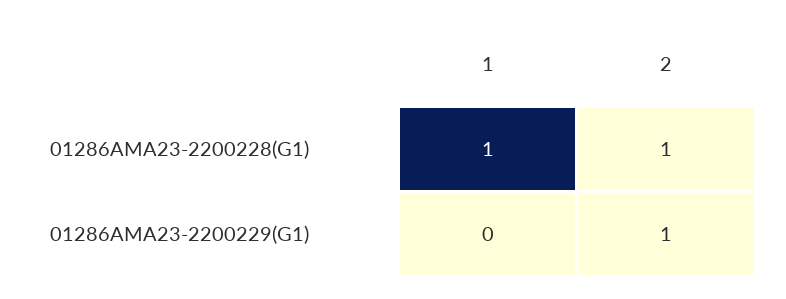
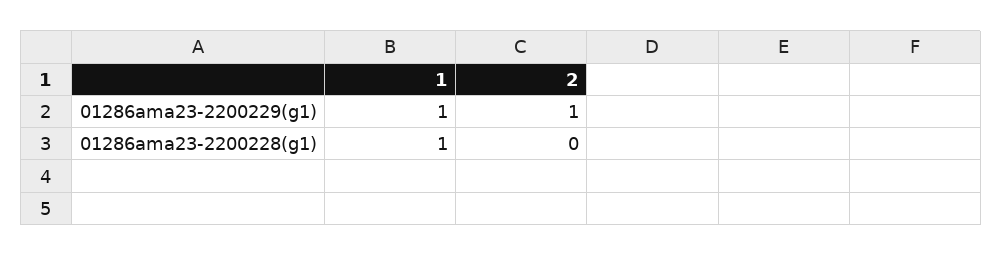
  {
    "1": {
      "01286AMA23-2200228(G1)": 1,
-     "01286AMA23-2200229(G1)": 0
+     "01286AMA23-2200229(G1)": 1
    },
    "2": {
-     "01286AMA23-2200228(G1)": 1,
+     "01286AMA23-2200228(G1)": 0,
      "01286AMA23-2200229(G1)": 1
    }
  }

